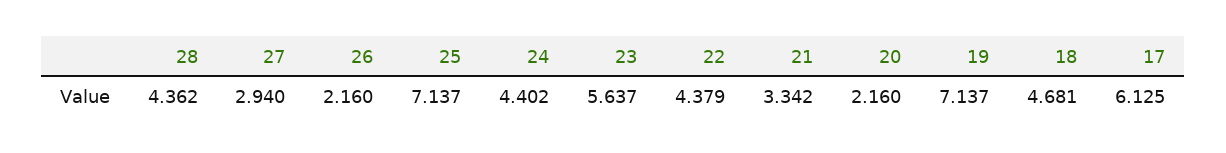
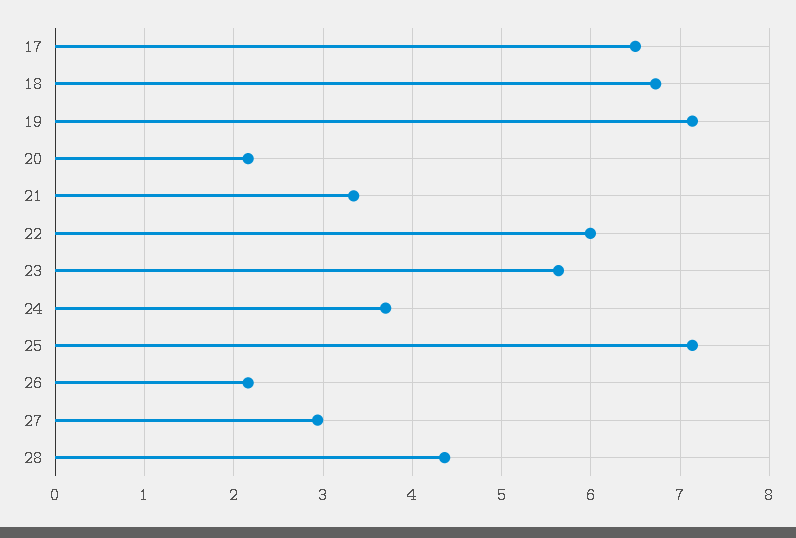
  {
    "28": 4.362,
    "27": 2.94,
    "26": 2.16,
    "25": 7.137,
-   "24": 4.402,
+   "24": 3.7,
    "23": 5.637,
-   "22": 4.379,
+   "22": 6,
    "21": 3.342,
    "20": 2.16,
    "19": 7.137,
-   "18": 4.681,
+   "18": 6.7,
-   "17": 6.125
+   "17": 6.5
  }

